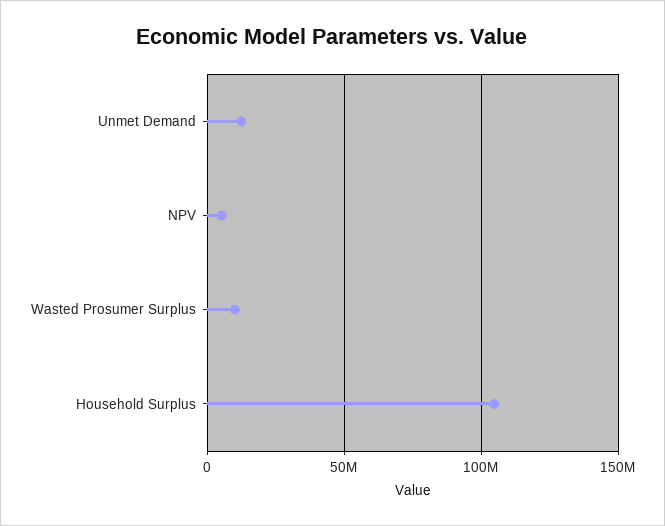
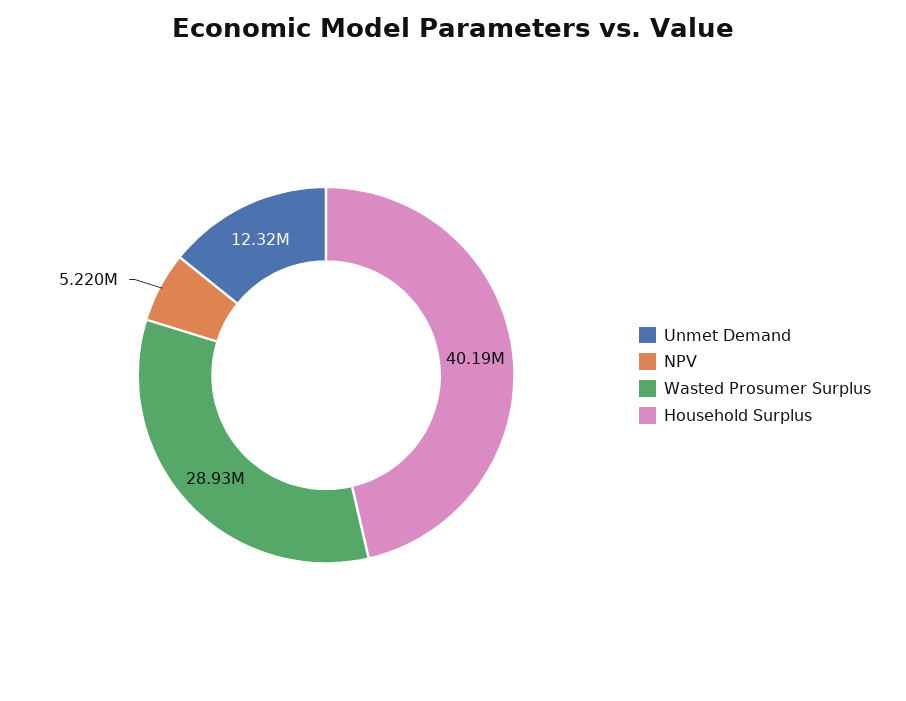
  {
    "Unmet Demand": 12320000,
    "NPV": 5220000,
-   "Wasted Prosumer Surplus": 10000000,
+   "Wasted Prosumer Surplus": 28930000,
-   "Household Surplus": 105000000
+   "Household Surplus": 40190000
  }

